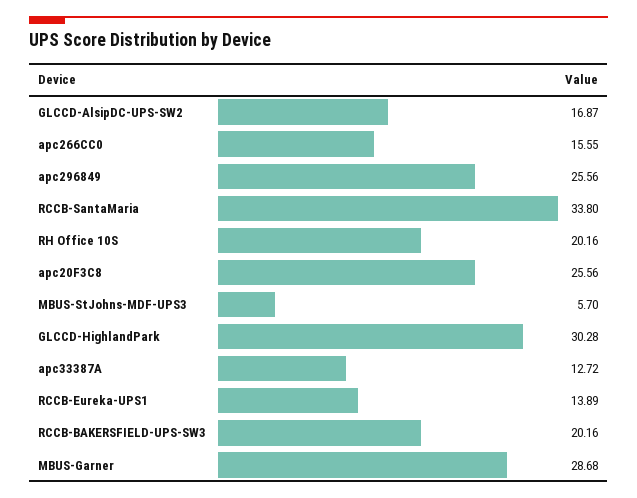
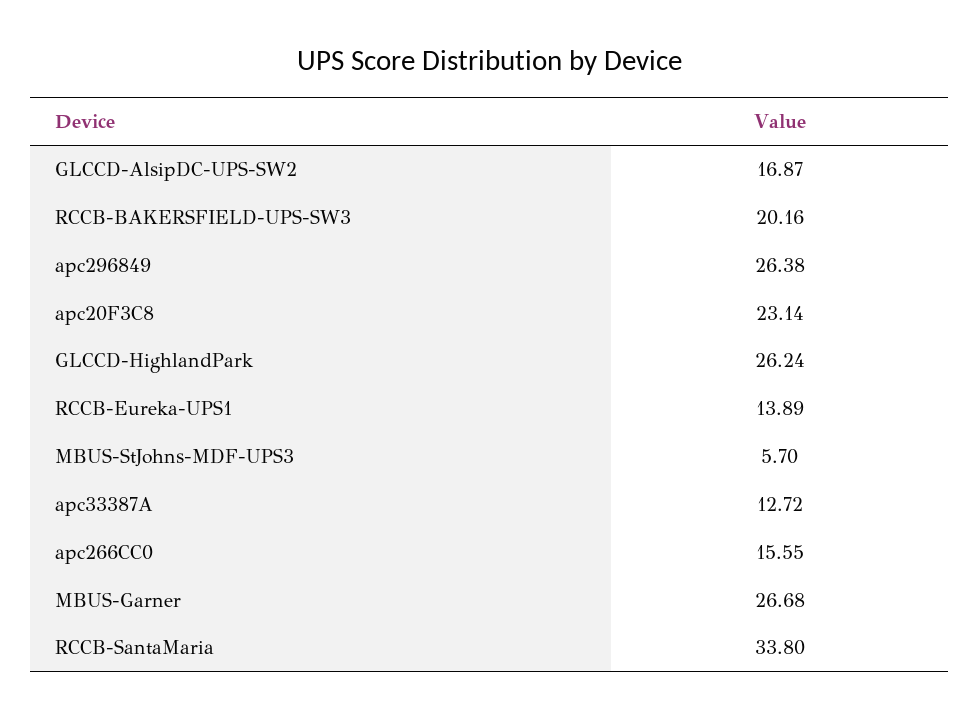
  {
    "GLCCD-AlsipDC-UPS-SW2": 16.87,
    "apc266CC0": 15.55,
-   "apc296849": 25.56,
+   "apc296849": 26.38,
    "RCCB-SantaMaria": 33.8,
-   "RH Office 10S": 20.16,
-   "apc20F3C8": 25.56,
+   "apc20F3C8": 23.14,
    "MBUS-StJohns-MDF-UPS3": 5.7,
-   "GLCCD-HighlandPark": 30.28,
+   "GLCCD-HighlandPark": 26.24,
    "apc33387A": 12.72,
    "RCCB-Eureka-UPS1": 13.89,
    "RCCB-BAKERSFIELD-UPS-SW3": 20.16,
-   "MBUS-Garner": 28.68
+   "MBUS-Garner": 26.68
  }

